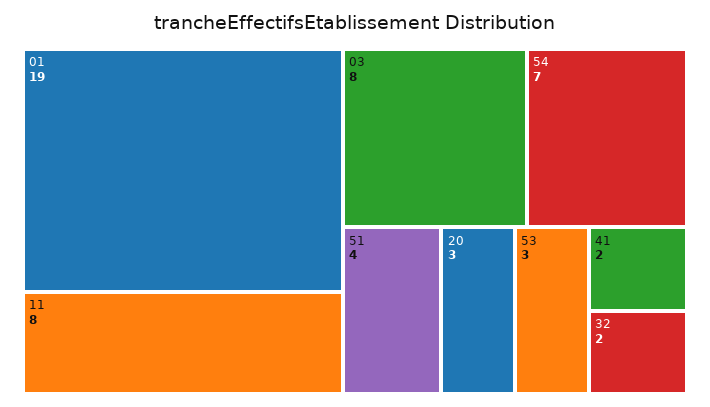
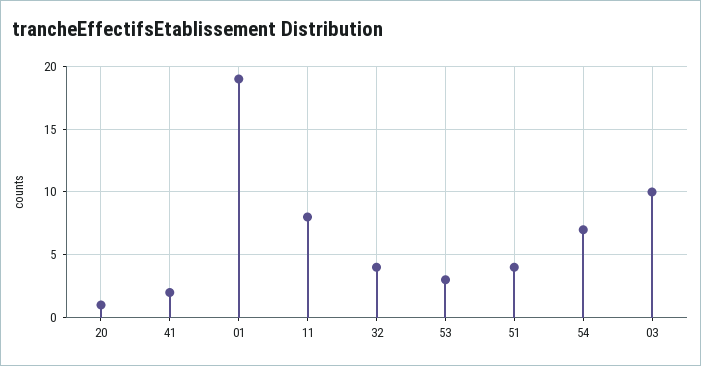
  {
    "01": 19,
    "11": 8,
-   "03": 8,
+   "03": 10,
    "54": 7,
    "51": 4,
-   "20": 3,
+   "20": 1,
    "53": 3,
    "41": 2,
-   "32": 2
+   "32": 4
  }

